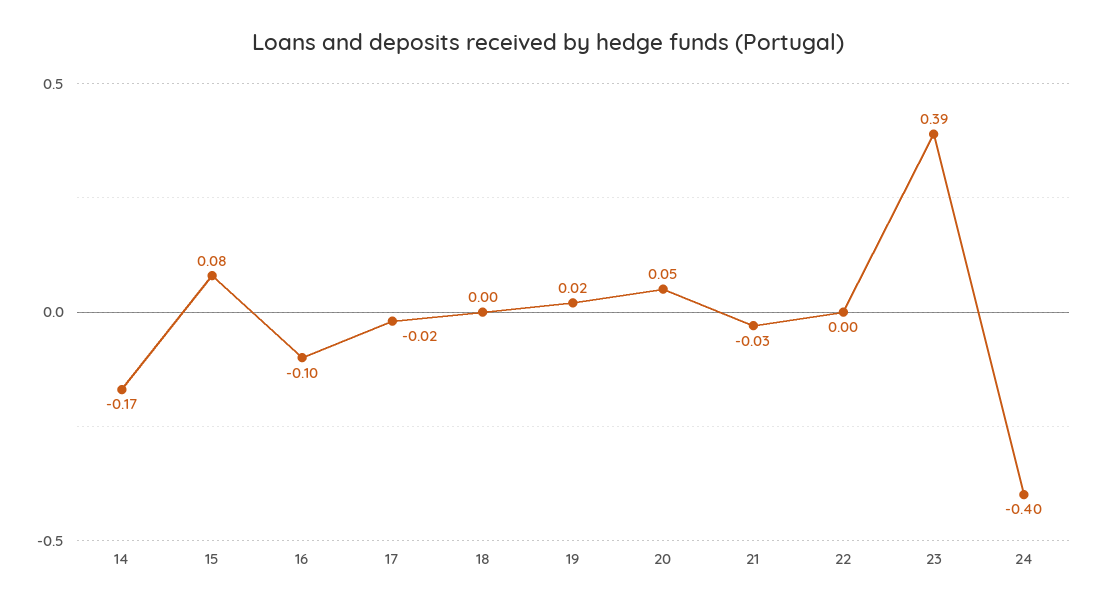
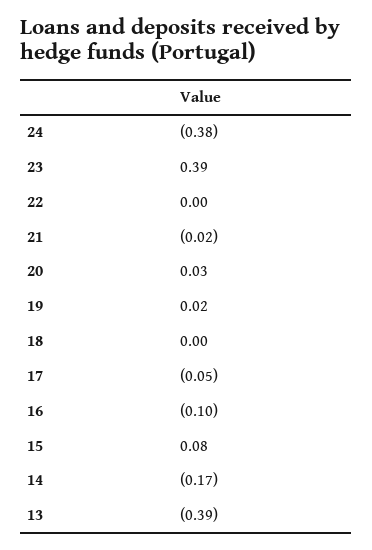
  {
    "14": -0.17,
    "15": 0.08,
    "16": -0.1,
-   "17": -0.02,
+   "17": -0.05,
    "18": 0,
    "19": 0.02,
-   "20": 0.05,
+   "20": 0.03,
-   "21": -0.03,
+   "21": -0.02,
    "22": 0,
    "23": 0.39,
-   "24": -0.4
+   "24": -0.38,
+   "13": -0.39
  }

